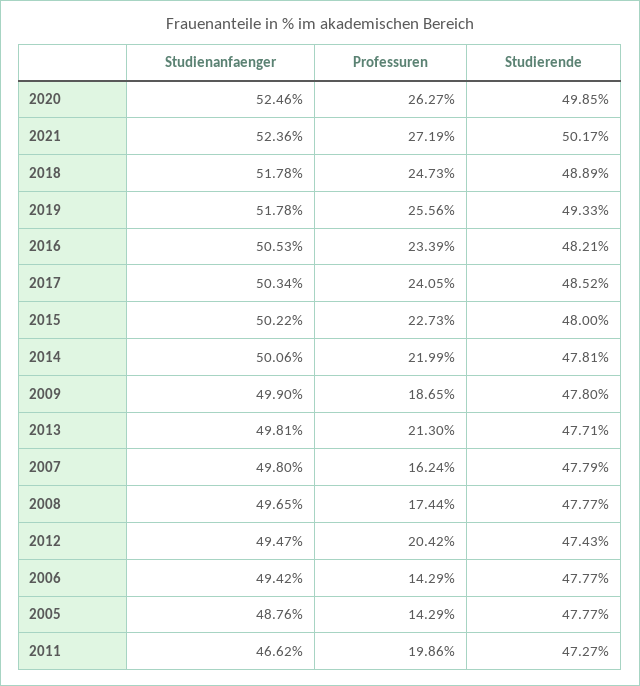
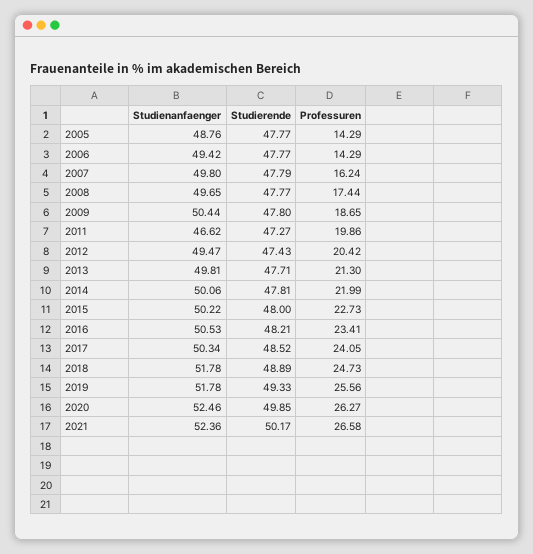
  {
    "Studienanfaenger": {
      "2020": 52.46,
      "2021": 52.36,
      "2018": 51.78,
      "2019": 51.78,
      "2016": 50.53,
      "2017": 50.34,
      "2015": 50.22,
      "2014": 50.06,
-     "2009": 49.9,
+     "2009": 50.44,
      "2013": 49.81,
      "2007": 49.8,
      "2008": 49.65,
      "2012": 49.47,
      "2006": 49.42,
      "2005": 48.76,
      "2011": 46.62
    },
    "Professuren": {
      "2020": 26.27,
-     "2021": 27.19,
+     "2021": 26.58,
      "2018": 24.73,
      "2019": 25.56,
-     "2016": 23.39,
+     "2016": 23.41,
      "2017": 24.05,
      "2015": 22.73,
      "2014": 21.99,
      "2009": 18.65,
      "2013": 21.3,
      "2007": 16.24,
      "2008": 17.44,
      "2012": 20.42,
      "2006": 14.29,
      "2005": 14.29,
      "2011": 19.86
    },
    "Studierende": {
      "2020": 49.85,
      "2021": 50.17,
      "2018": 48.89,
      "2019": 49.33,
      "2016": 48.21,
      "2017": 48.52,
      "2015": 48,
      "2014": 47.81,
      "2009": 47.8,
      "2013": 47.71,
      "2007": 47.79,
      "2008": 47.77,
      "2012": 47.43,
      "2006": 47.77,
      "2005": 47.77,
      "2011": 47.27
    }
  }

